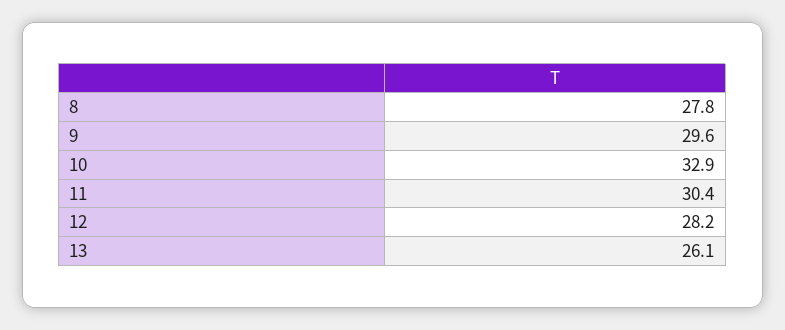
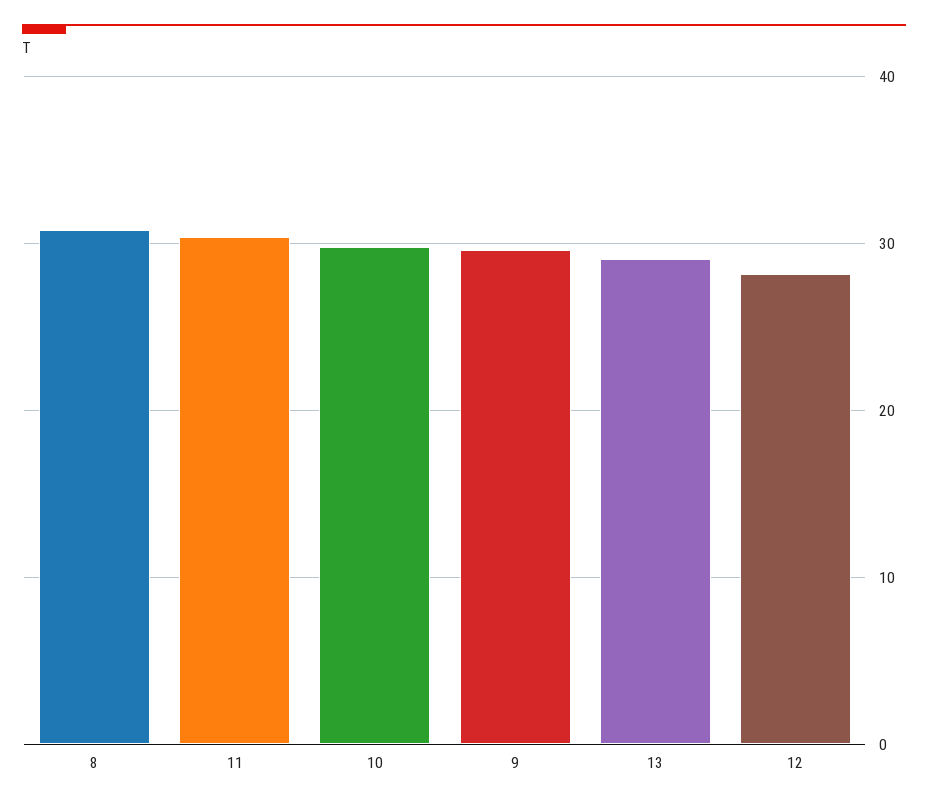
  {
-   "8": 27.8,
+   "8": 31,
    "9": 29.6,
-   "10": 32.9,
+   "10": 30,
    "11": 30.4,
    "12": 28.2,
-   "13": 26.1
+   "13": 29
  }

